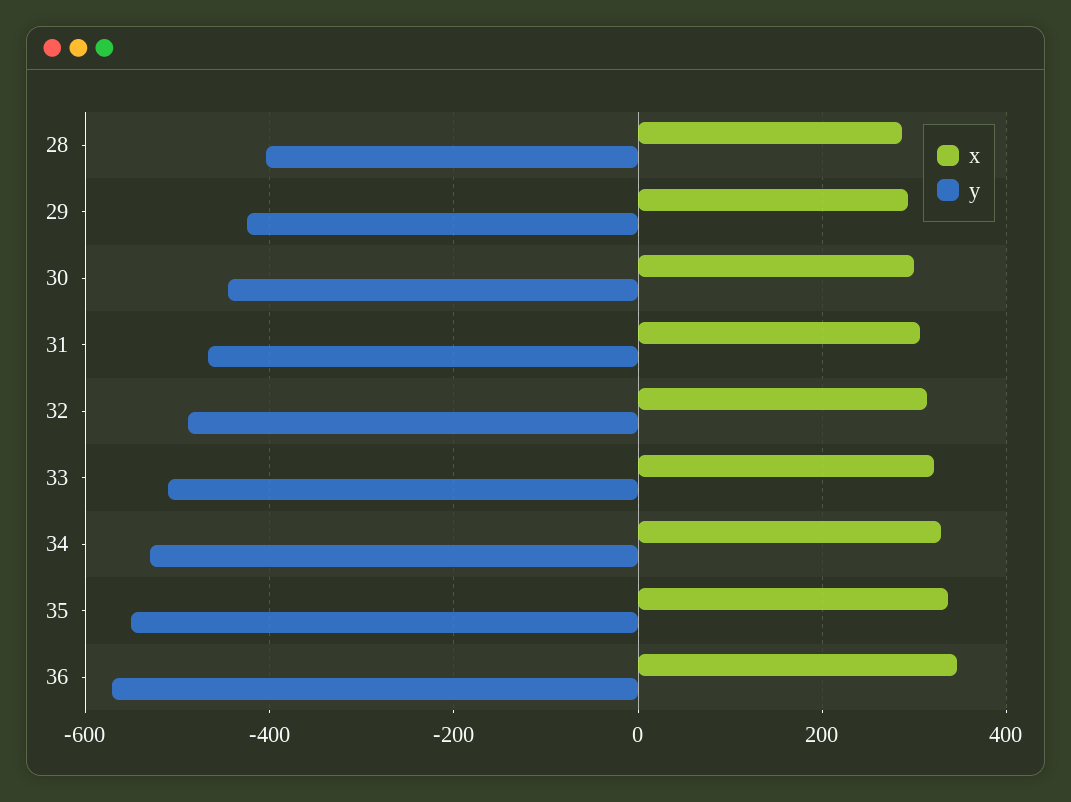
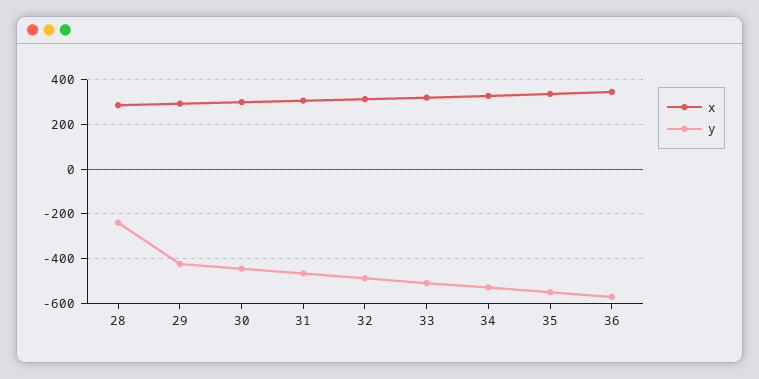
  {
    "x": {
      "28": 280,
      "29": 300,
      "30": 300,
      "31": 300,
      "32": 320,
      "33": 320,
      "34": 320,
      "35": 340,
      "36": 340
    },
    "y": {
-     "28": -400,
+     "28": -250,
      "29": -420,
      "30": -440,
      "31": -460,
      "32": -480,
      "33": -520,
      "34": -520,
      "35": -560,
      "36": -580
    }
  }

